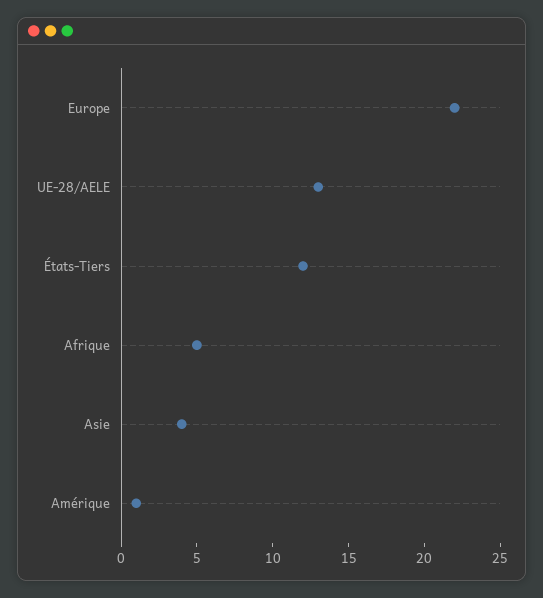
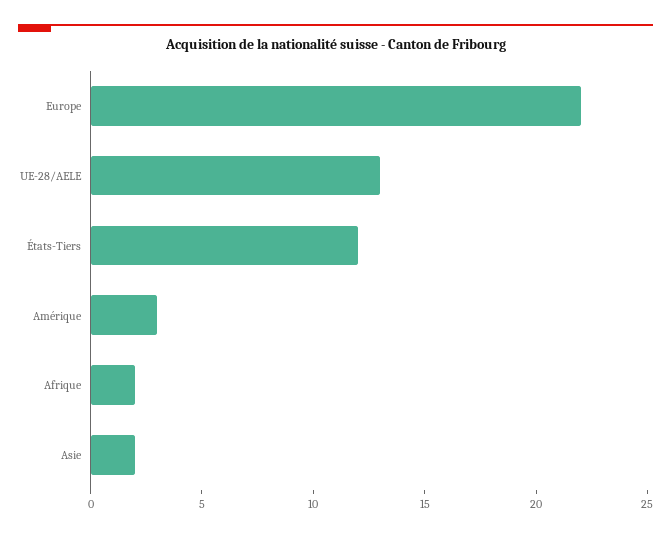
  {
    "Europe": 22,
    "UE-28/AELE": 13,
    "États-Tiers": 12,
-   "Afrique": 5,
+   "Afrique": 2,
-   "Asie": 4,
+   "Asie": 2,
-   "Amérique": 1
+   "Amérique": 3
  }

